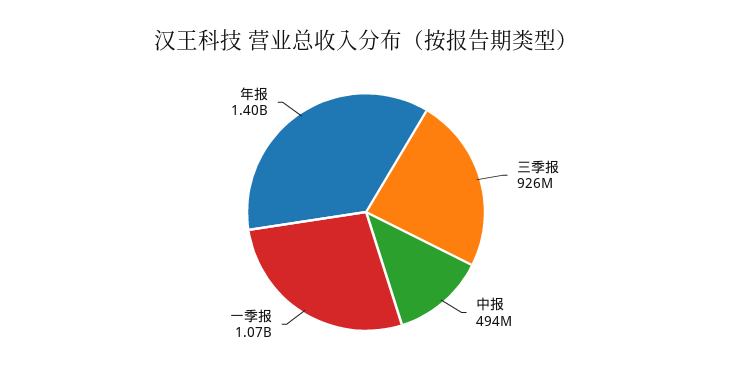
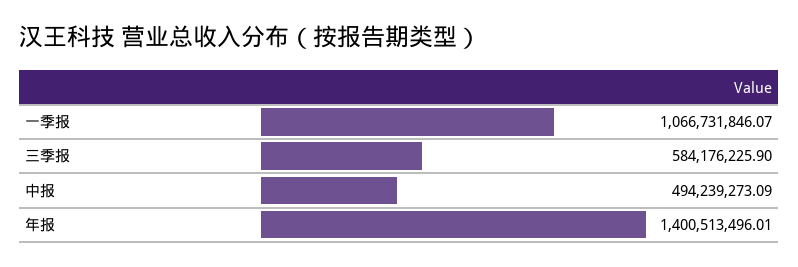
  {
-   "三季报": 926000000,
+   "三季报": 584176225.9,
    "中报": 494239273.09,
    "一季报": 1066731846.07,
    "年报": 1400513496.01
  }

